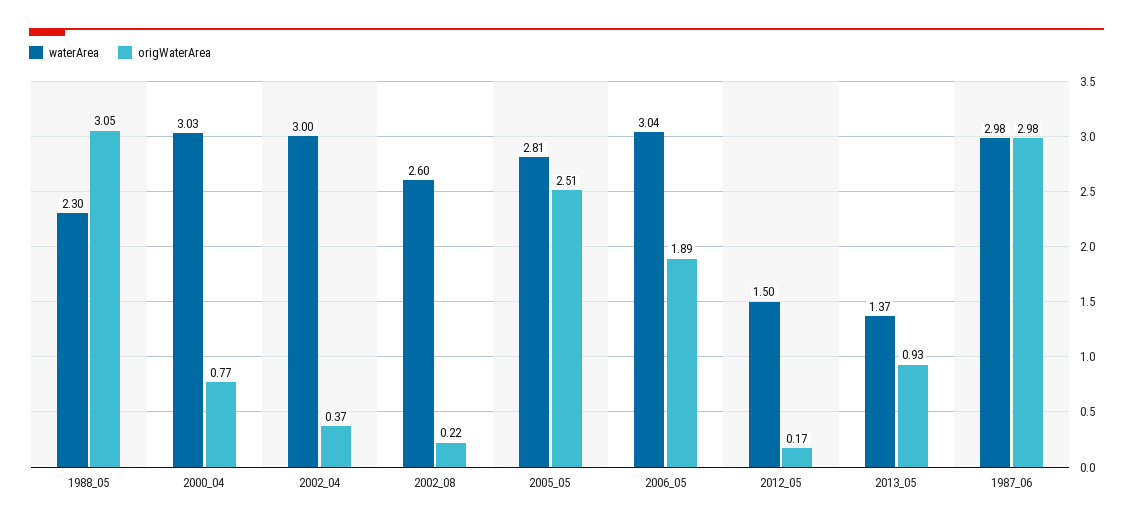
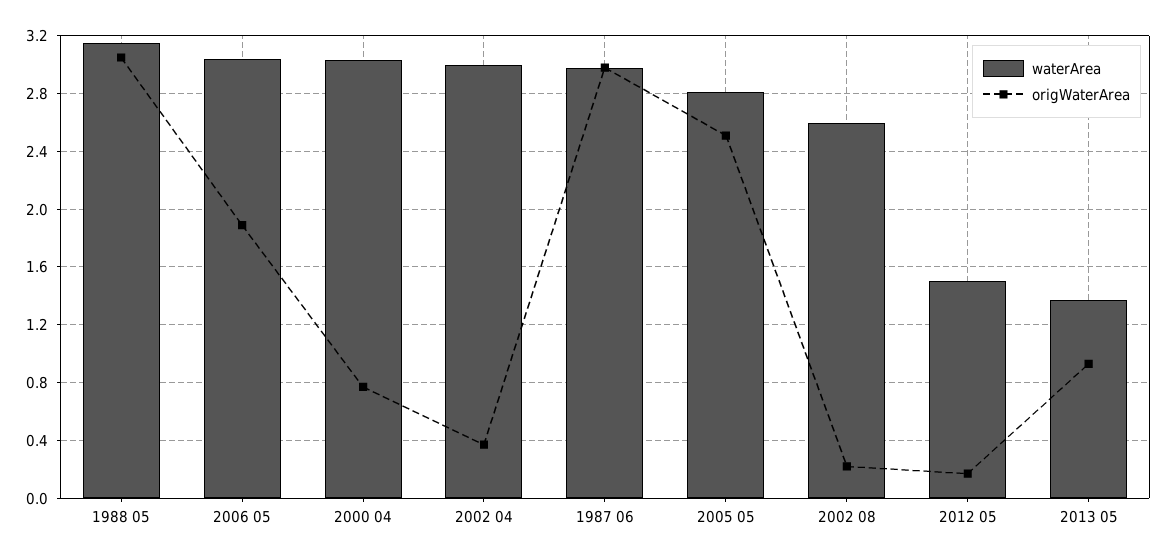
  {
    "waterArea": {
-     "1988_05": 2.3,
+     "1988_05": 3.15,
      "2000_04": 3.03,
      "2002_04": 3,
      "2002_08": 2.6,
      "2005_05": 2.81,
      "2006_05": 3.04,
      "2012_05": 1.5,
      "2013_05": 1.37,
      "1987_06": 2.98
    },
    "origWaterArea": {
      "1988_05": 3.05,
      "2000_04": 0.77,
      "2002_04": 0.37,
      "2002_08": 0.22,
      "2005_05": 2.51,
      "2006_05": 1.89,
      "2012_05": 0.17,
      "2013_05": 0.93,
      "1987_06": 2.98
    }
  }

